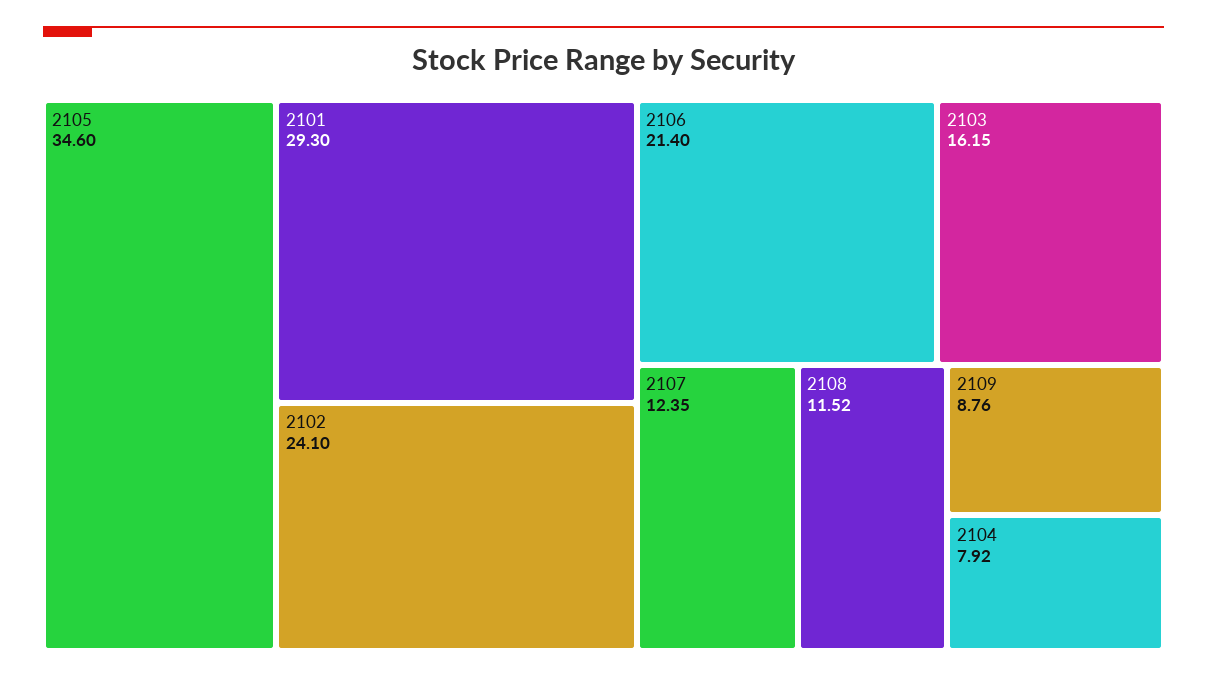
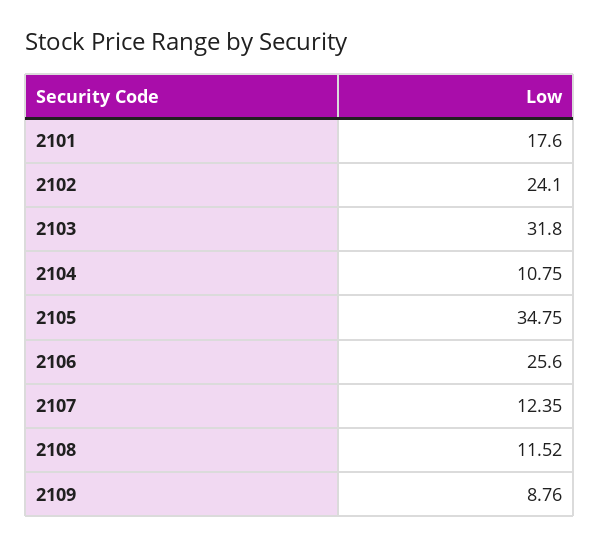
  {
-   "2105": 34.6,
+   "2105": 34.75,
-   "2101": 29.3,
+   "2101": 17.6,
    "2102": 24.1,
-   "2106": 21.4,
+   "2106": 25.6,
-   "2103": 16.15,
+   "2103": 31.8,
    "2107": 12.35,
    "2108": 11.52,
    "2109": 8.76,
-   "2104": 7.92
+   "2104": 10.75
  }

